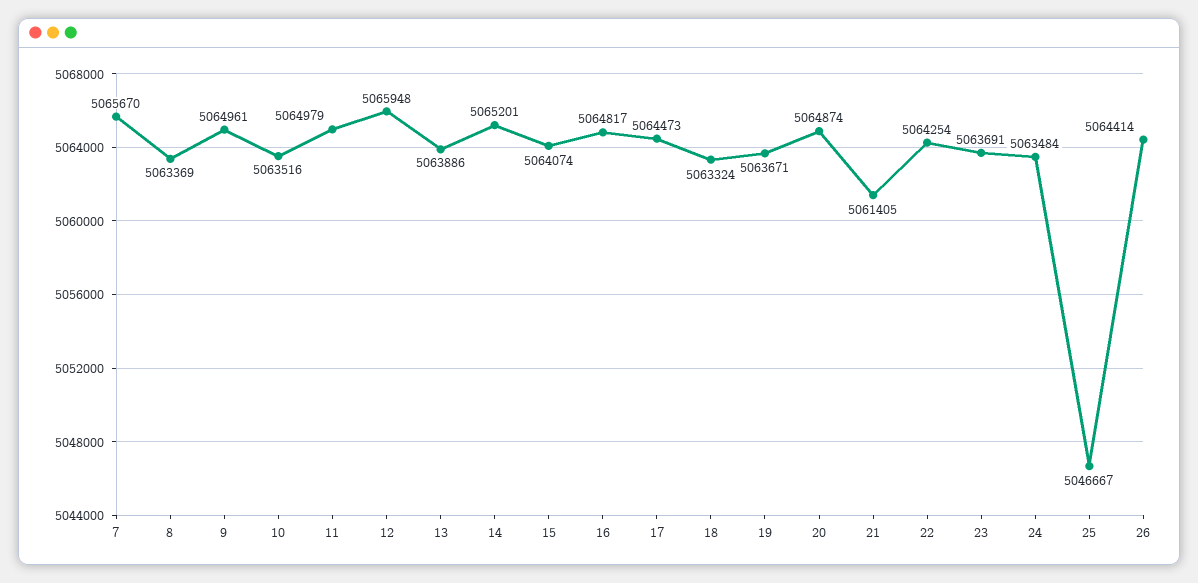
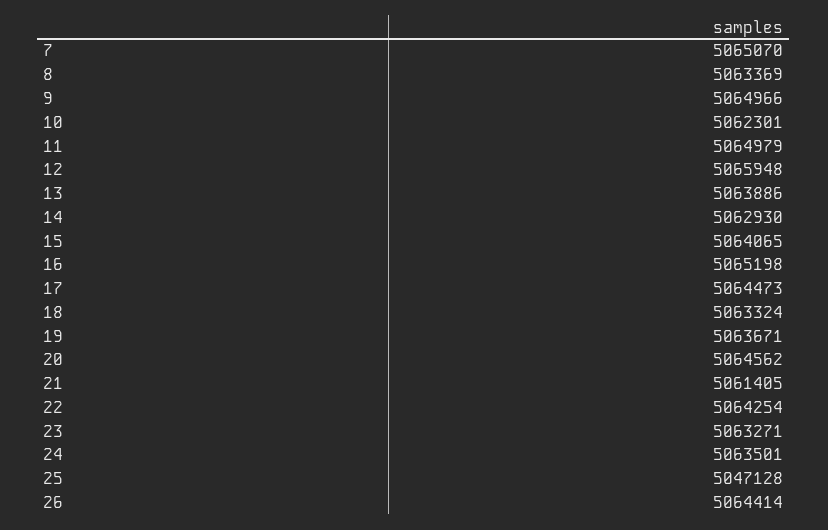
  {
-   "7": 5065670,
+   "7": 5065070,
    "8": 5063369,
-   "9": 5064961,
+   "9": 5064966,
-   "10": 5063516,
+   "10": 5062301,
    "11": 5064979,
    "12": 5065948,
    "13": 5063886,
-   "14": 5065201,
+   "14": 5062930,
-   "15": 5064074,
+   "15": 5064065,
-   "16": 5064817,
+   "16": 5065198,
    "17": 5064473,
    "18": 5063324,
    "19": 5063671,
-   "20": 5064874,
+   "20": 5064562,
    "21": 5061405,
    "22": 5064254,
-   "23": 5063691,
+   "23": 5063271,
-   "24": 5063484,
+   "24": 5063501,
-   "25": 5046667,
+   "25": 5047128,
    "26": 5064414
  }

